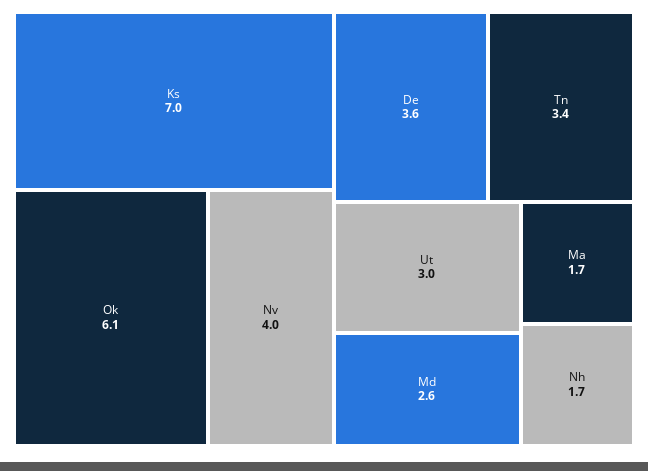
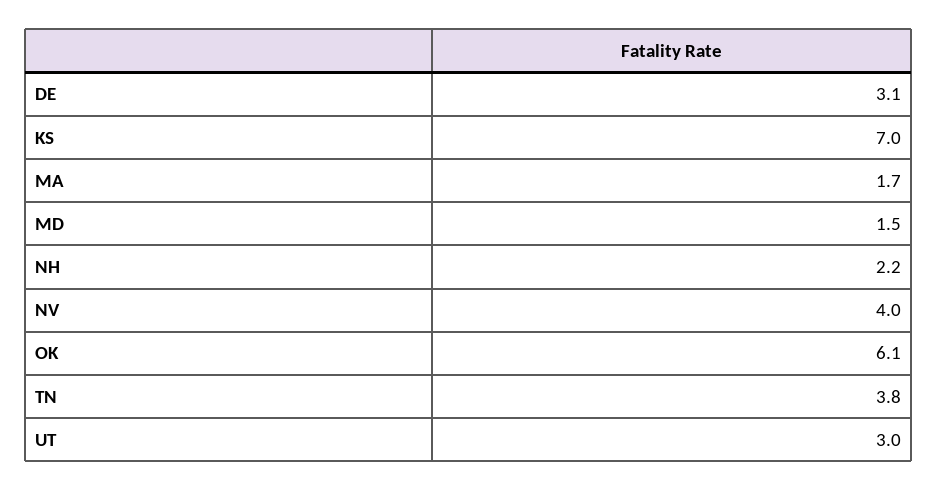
  {
    "Ks": 7,
    "Ok": 6.1,
    "Nv": 4,
-   "De": 3.6,
+   "De": 3.1,
-   "Tn": 3.4,
+   "Tn": 3.8,
    "Ut": 3,
-   "Md": 2.6,
+   "Md": 1.5,
    "Ma": 1.7,
-   "Nh": 1.7
+   "Nh": 2.2
  }

